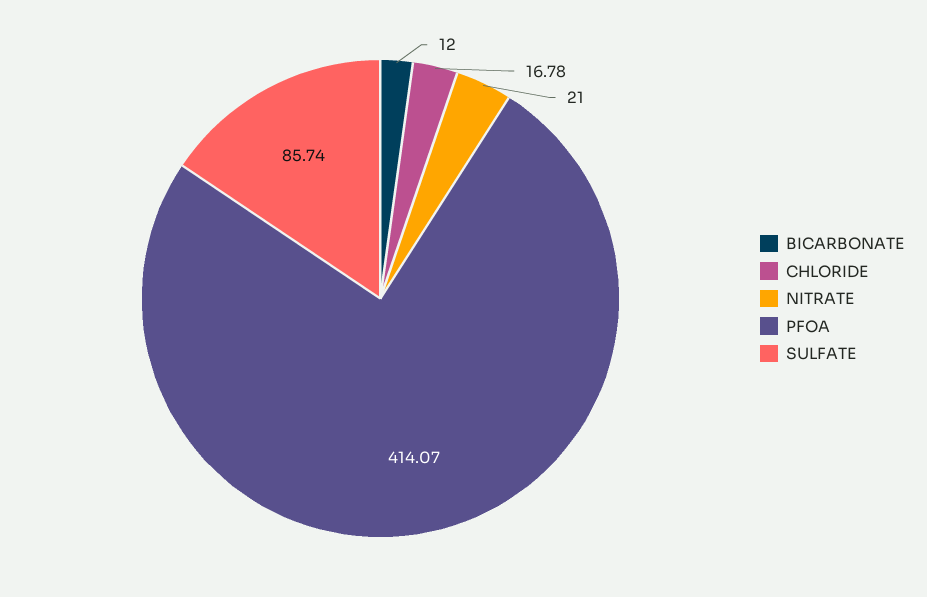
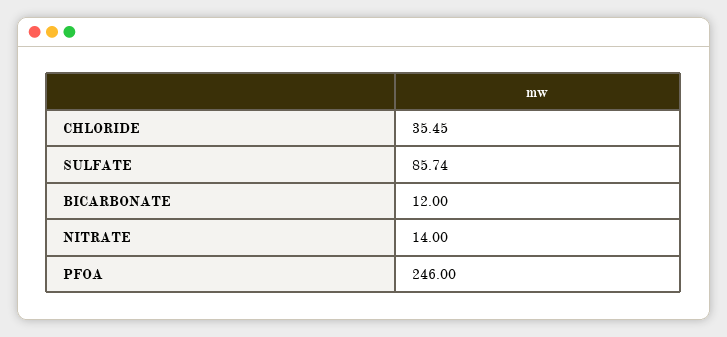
  {
    "BICARBONATE": 12,
-   "CHLORIDE": 16.78,
+   "CHLORIDE": 35.45,
-   "NITRATE": 21,
+   "NITRATE": 14,
-   "PFOA": 414.07,
+   "PFOA": 246,
    "SULFATE": 85.74
  }

